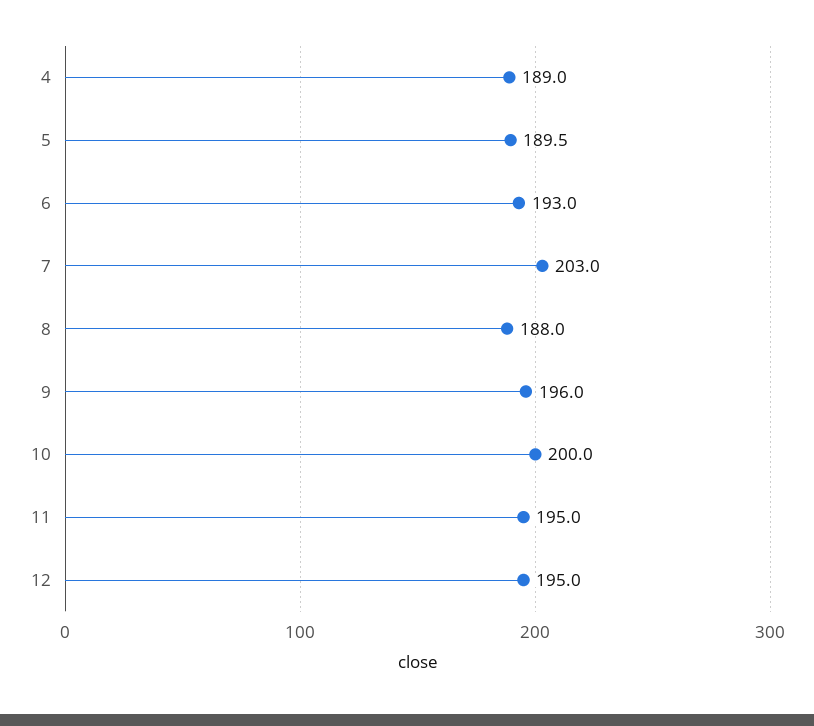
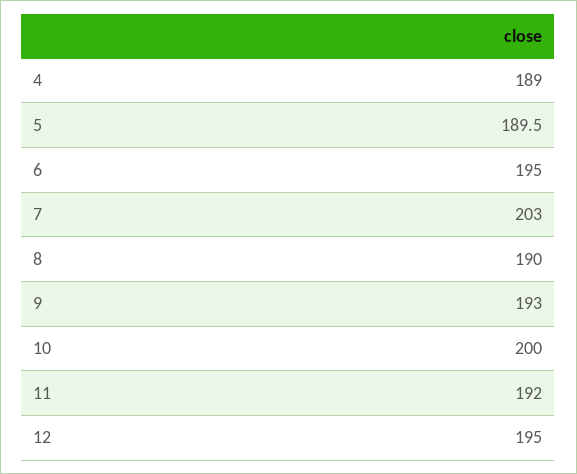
  {
    "4": 189,
    "5": 189.5,
-   "6": 193,
+   "6": 195,
    "7": 203,
-   "8": 188,
+   "8": 190,
-   "9": 196,
+   "9": 193,
    "10": 200,
-   "11": 195,
+   "11": 192,
    "12": 195
  }

